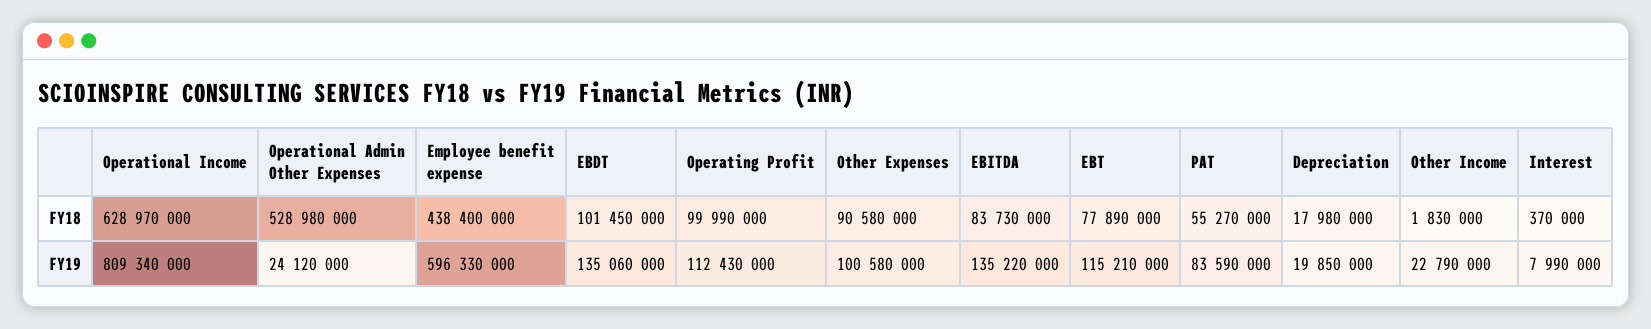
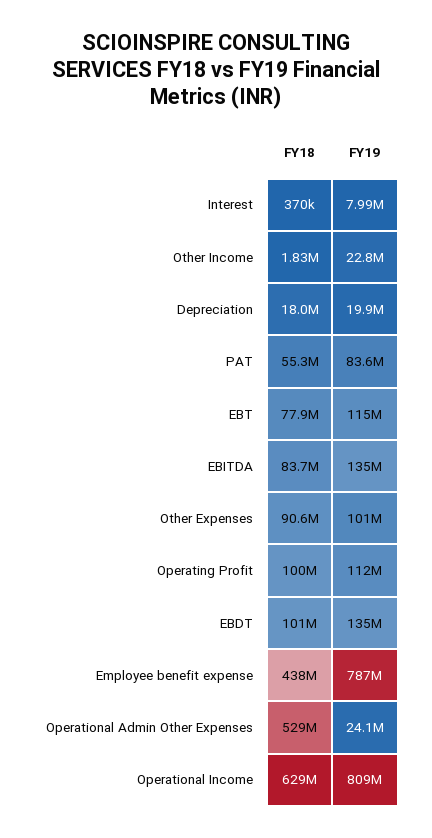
  {
    "Operational Income": {
      "FY18": 628970000,
      "FY19": 809340000
    },
    "Operational Admin Other Expenses": {
      "FY18": 528980000,
      "FY19": 24120000
    },
    "Employee benefit expense": {
      "FY18": 438400000,
-     "FY19": 596330000
+     "FY19": 787000000
    },
    "EBDT": {
      "FY18": 101450000,
      "FY19": 135060000
    },
    "Operating Profit": {
      "FY18": 99990000,
      "FY19": 112430000
    },
    "Other Expenses": {
      "FY18": 90580000,
      "FY19": 100580000
    },
    "EBITDA": {
      "FY18": 83730000,
      "FY19": 135220000
    },
    "EBT": {
      "FY18": 77890000,
      "FY19": 115210000
    },
    "PAT": {
      "FY18": 55270000,
      "FY19": 83590000
    },
    "Depreciation": {
      "FY18": 17980000,
      "FY19": 19850000
    },
    "Other Income": {
      "FY18": 1830000,
      "FY19": 22790000
    },
    "Interest": {
      "FY18": 370000,
      "FY19": 7990000
    }
  }

